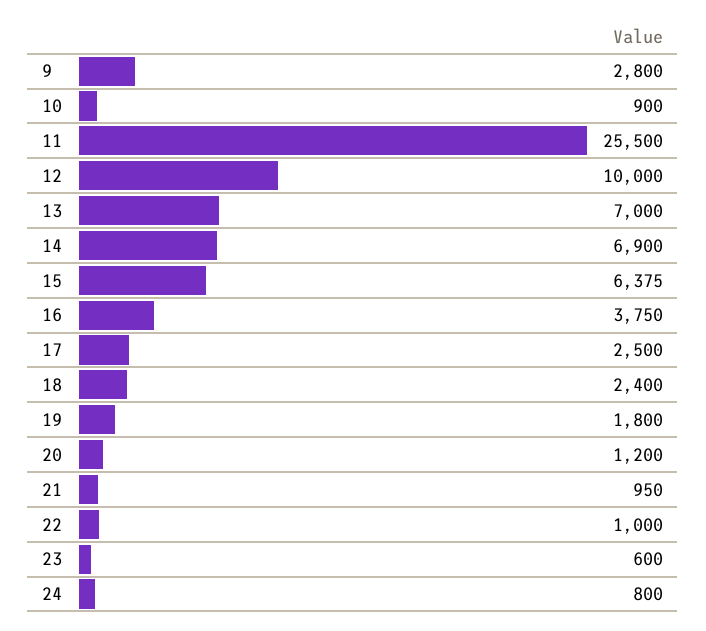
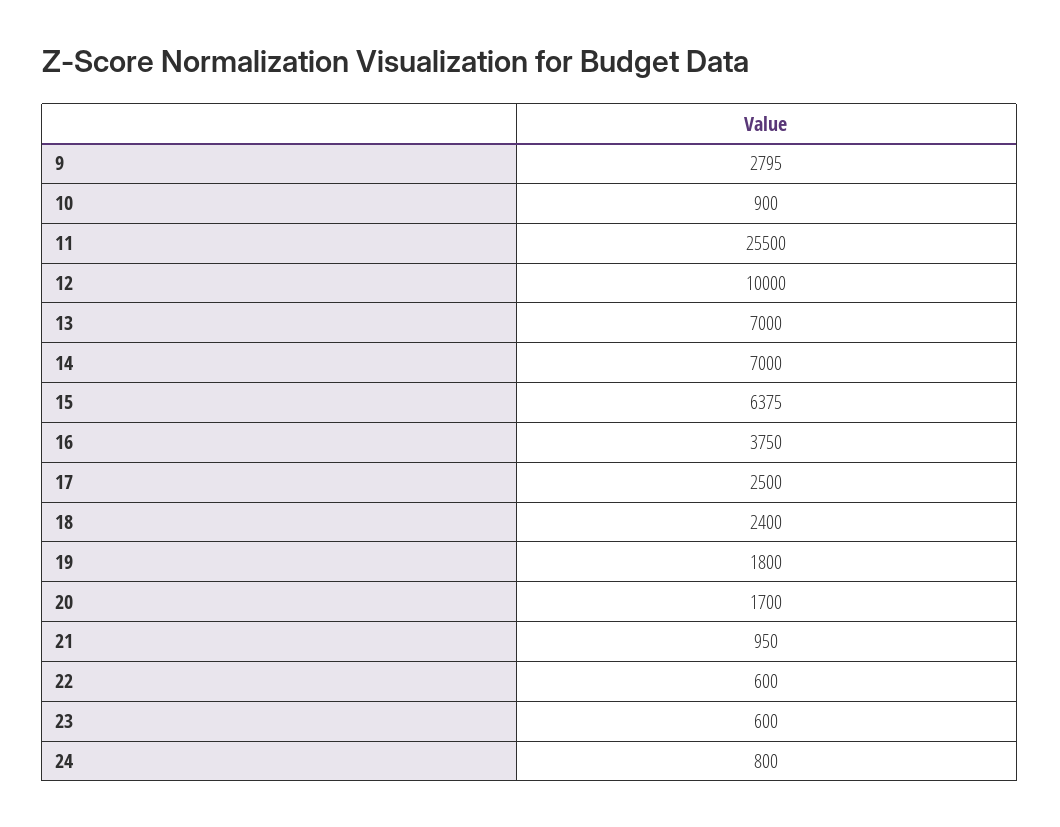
  {
-   "9": 2800,
+   "9": 2795,
    "10": 900,
    "11": 25500,
    "12": 10000,
    "13": 7000,
-   "14": 6900,
+   "14": 7000,
    "15": 6375,
    "16": 3750,
    "17": 2500,
    "18": 2400,
    "19": 1800,
-   "20": 1200,
+   "20": 1700,
    "21": 950,
-   "22": 1000,
+   "22": 600,
    "23": 600,
    "24": 800
  }

